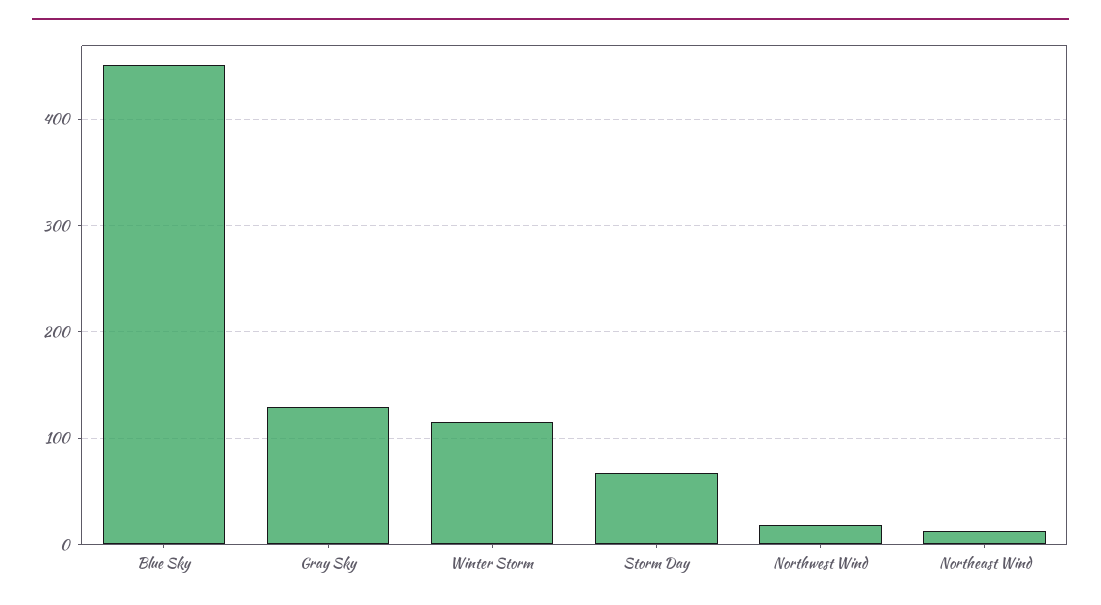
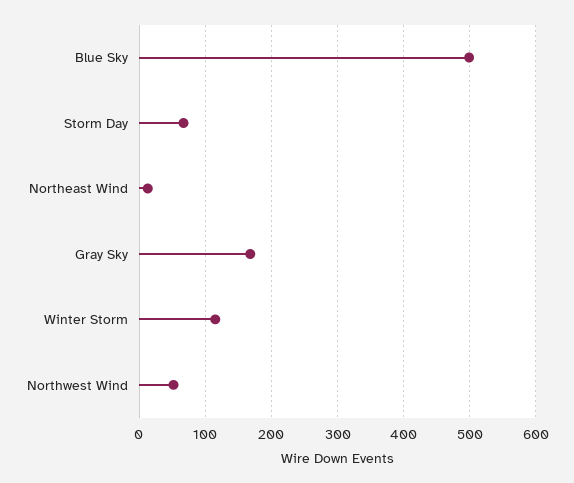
  {
-   "Blue Sky": 450,
+   "Blue Sky": 500,
-   "Gray Sky": 130,
+   "Gray Sky": 170,
    "Winter Storm": 120,
    "Storm Day": 70,
-   "Northwest Wind": 20,
+   "Northwest Wind": 50,
    "Northeast Wind": 10
  }

